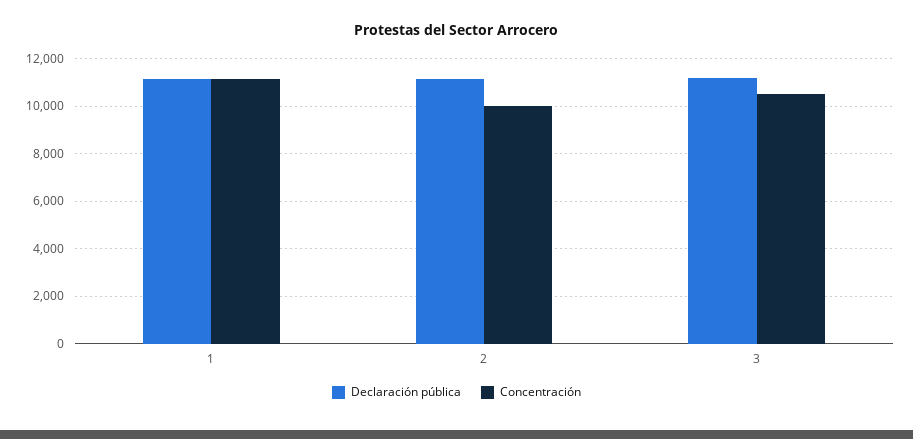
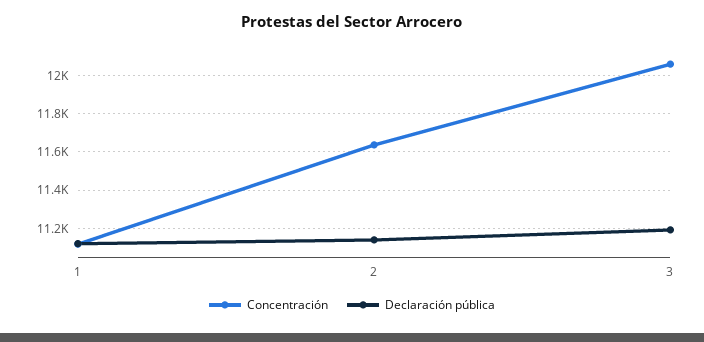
  {
    "Declaración pública": {
      "1": 11100,
      "2": 11150,
      "3": 11200
    },
    "Concentración": {
      "1": 11100,
-     "2": 10000,
+     "2": 11650,
-     "3": 10500
+     "3": 12050
    }
  }

